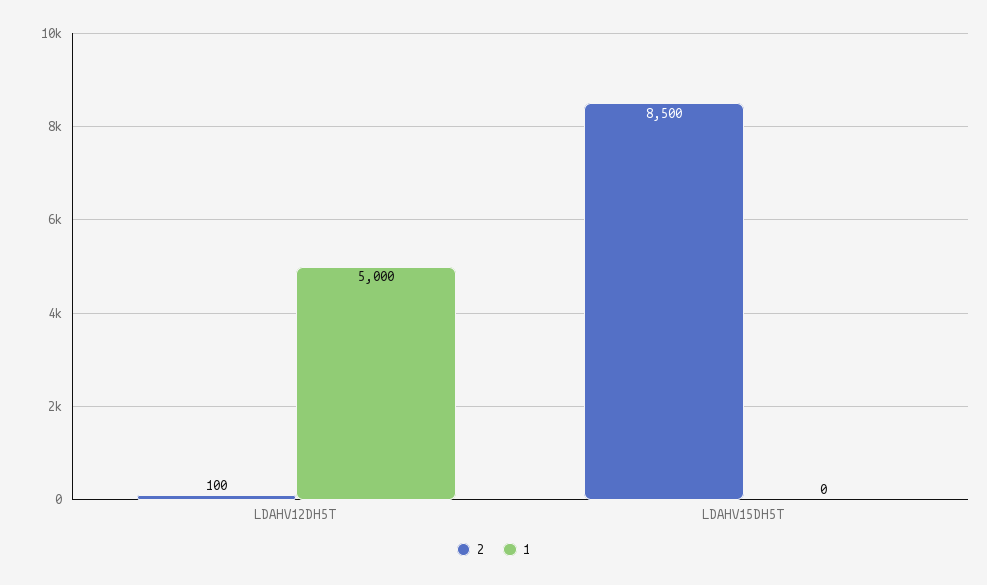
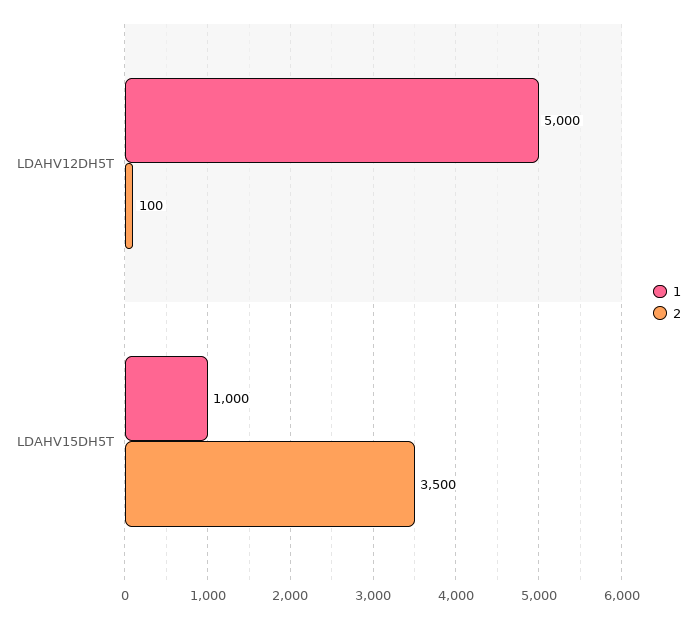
  {
    "2": {
      "LDAHV12DH5T": 100,
-     "LDAHV15DH5T": 8500
+     "LDAHV15DH5T": 3500
    },
    "1": {
      "LDAHV12DH5T": 5000,
-     "LDAHV15DH5T": 0
+     "LDAHV15DH5T": 1000
    }
  }

